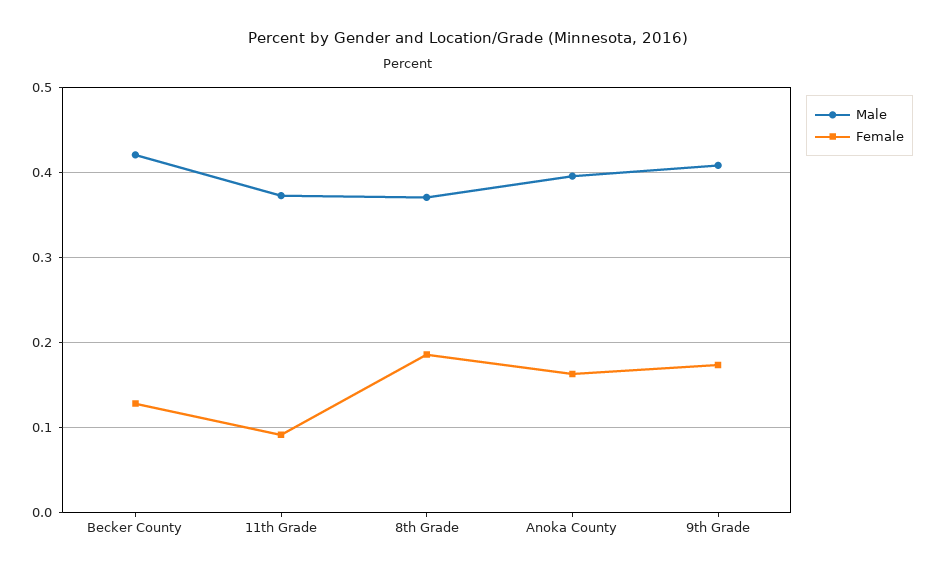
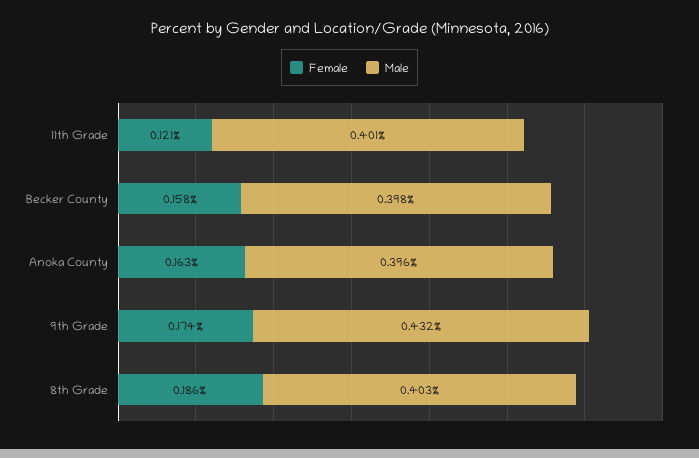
  {
    "Male": {
-     "Becker County": 0.42,
+     "Becker County": 0.398,
-     "11th Grade": 0.37,
+     "11th Grade": 0.401,
-     "8th Grade": 0.37,
+     "8th Grade": 0.403,
      "Anoka County": 0.396,
-     "9th Grade": 0.41
+     "9th Grade": 0.432
    },
    "Female": {
-     "Becker County": 0.13,
+     "Becker County": 0.158,
-     "11th Grade": 0.09,
+     "11th Grade": 0.121,
      "8th Grade": 0.186,
      "Anoka County": 0.163,
      "9th Grade": 0.174
    }
  }

